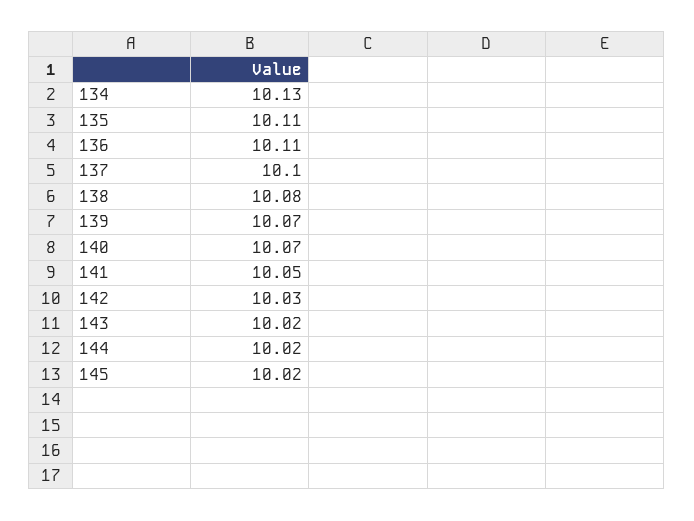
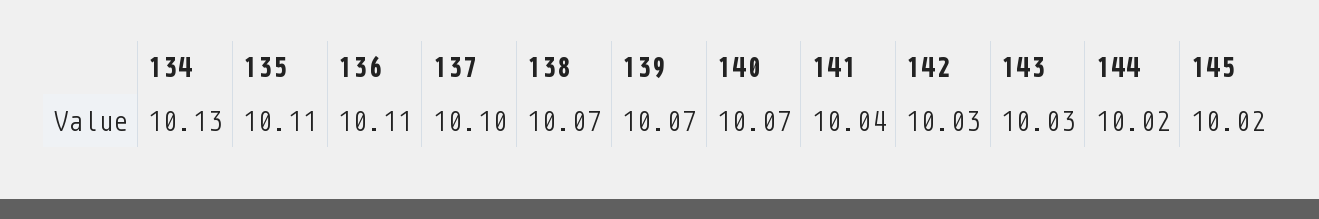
  {
    "134": 10.13,
    "135": 10.11,
    "136": 10.11,
    "137": 10.1,
-   "138": 10.08,
+   "138": 10.07,
    "139": 10.07,
    "140": 10.07,
-   "141": 10.05,
+   "141": 10.04,
    "142": 10.03,
-   "143": 10.02,
+   "143": 10.03,
    "144": 10.02,
    "145": 10.02
  }

